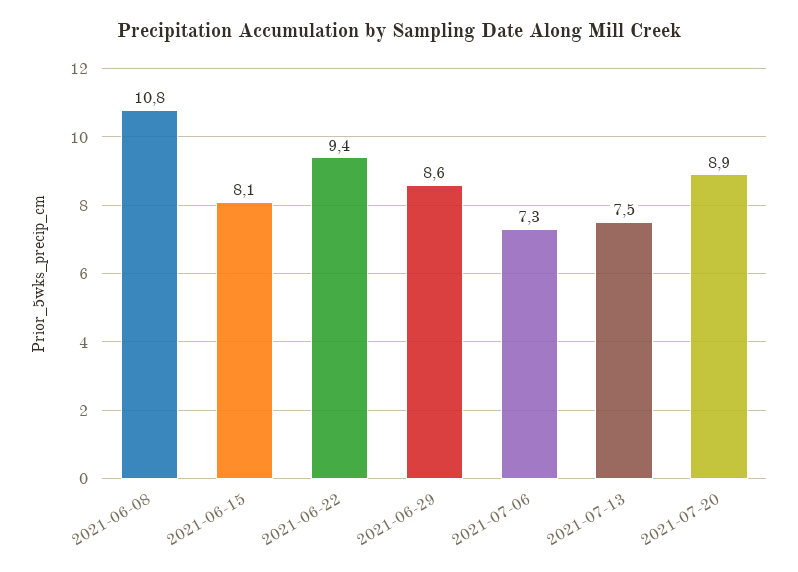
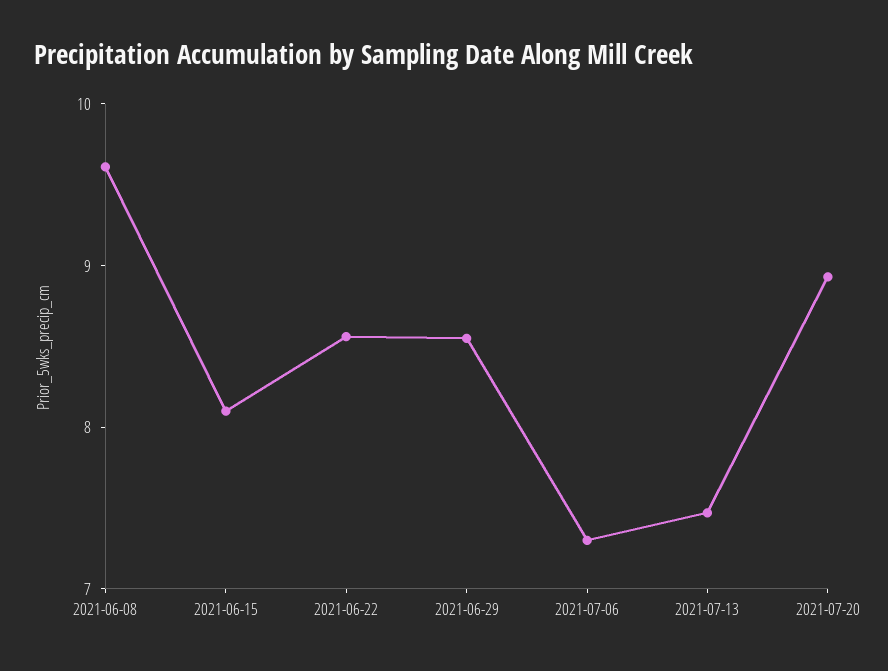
  {
-   "2021-06-08": 10.8,
+   "2021-06-08": 9.6,
    "2021-06-15": 8.1,
-   "2021-06-22": 9.4,
+   "2021-06-22": 8.6,
    "2021-06-29": 8.6,
    "2021-07-06": 7.3,
    "2021-07-13": 7.5,
    "2021-07-20": 8.9
  }

